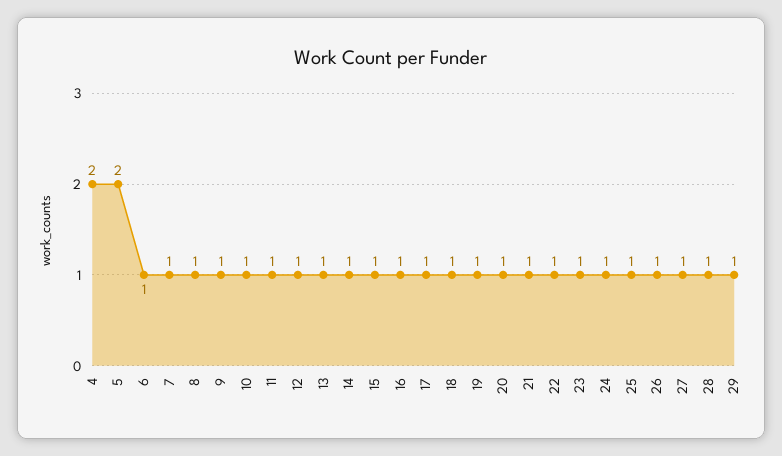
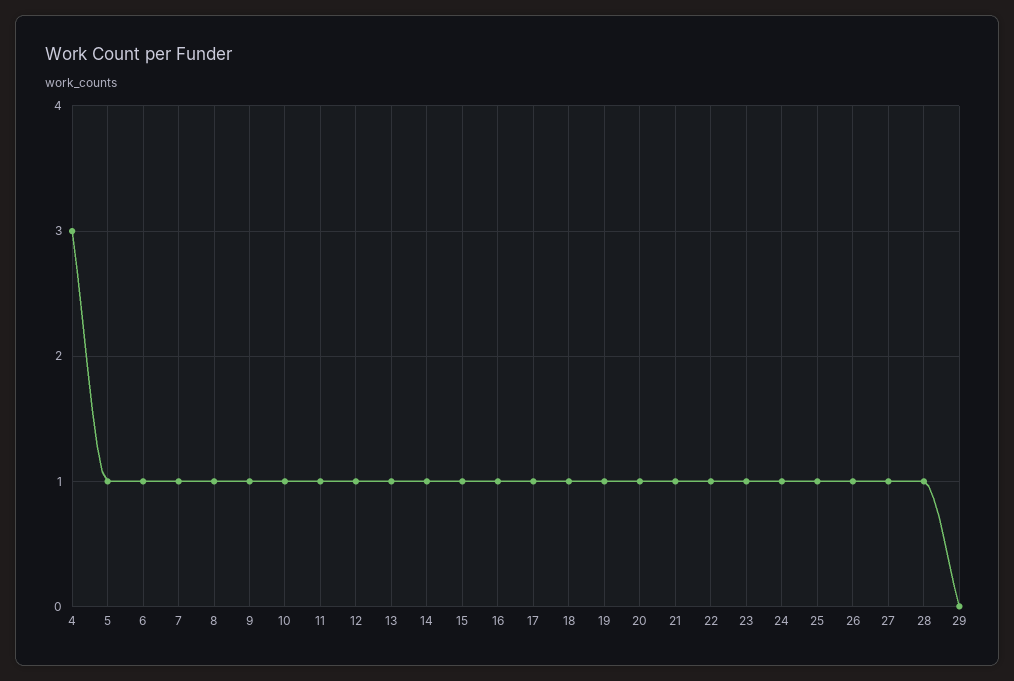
  {
-   "4": 2,
+   "4": 3,
-   "5": 2,
+   "5": 1,
    "6": 1,
    "7": 1,
    "8": 1,
    "9": 1,
    "10": 1,
    "11": 1,
    "12": 1,
    "13": 1,
    "14": 1,
    "15": 1,
    "16": 1,
    "17": 1,
    "18": 1,
    "19": 1,
    "20": 1,
    "21": 1,
    "22": 1,
    "23": 1,
    "24": 1,
    "25": 1,
    "26": 1,
    "27": 1,
    "28": 1,
-   "29": 1
+   "29": 0
  }

